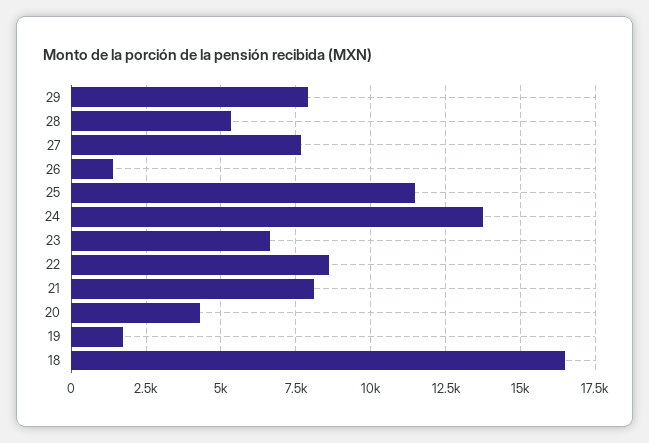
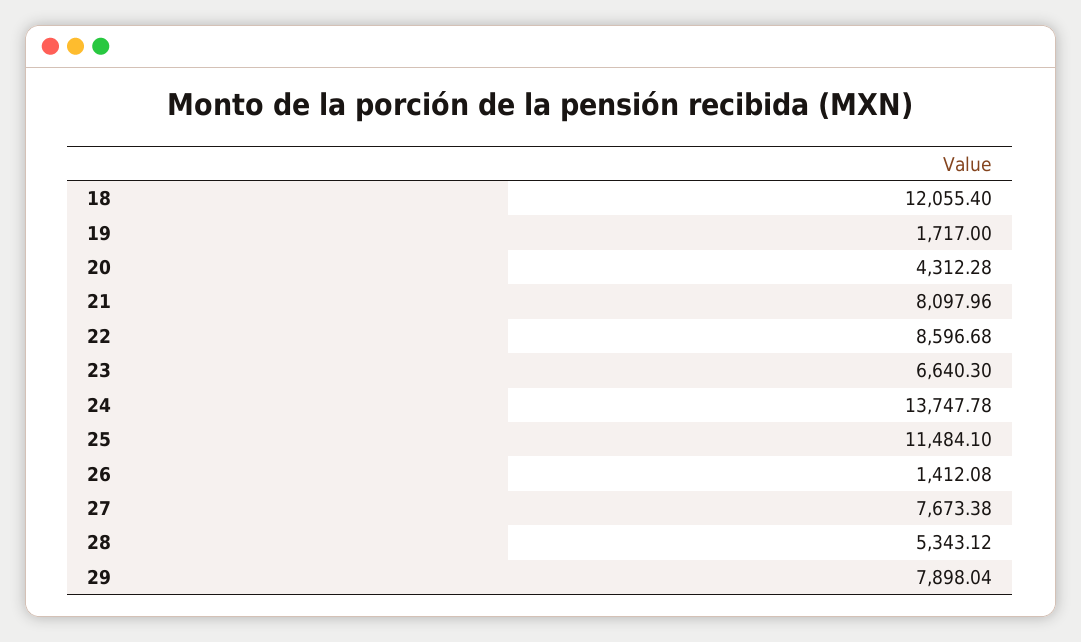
  {
    "29": 7898.04,
    "28": 5343.12,
    "27": 7673.38,
    "26": 1412.08,
    "25": 11484.1,
    "24": 13747.78,
    "23": 6640.3,
    "22": 8596.68,
    "21": 8097.96,
    "20": 4312.28,
    "19": 1717,
-   "18": 16500
+   "18": 12055.4
  }

